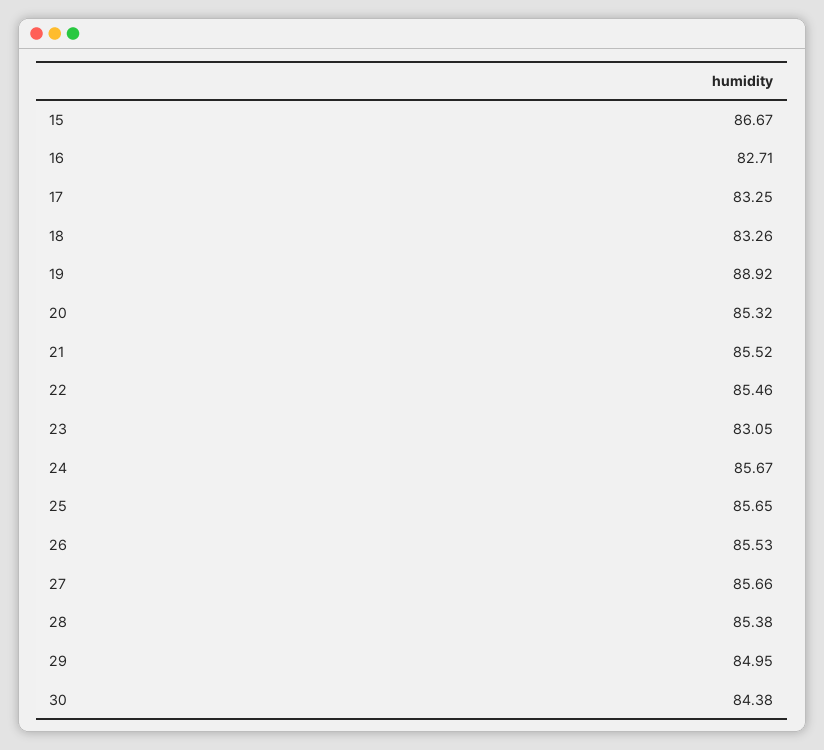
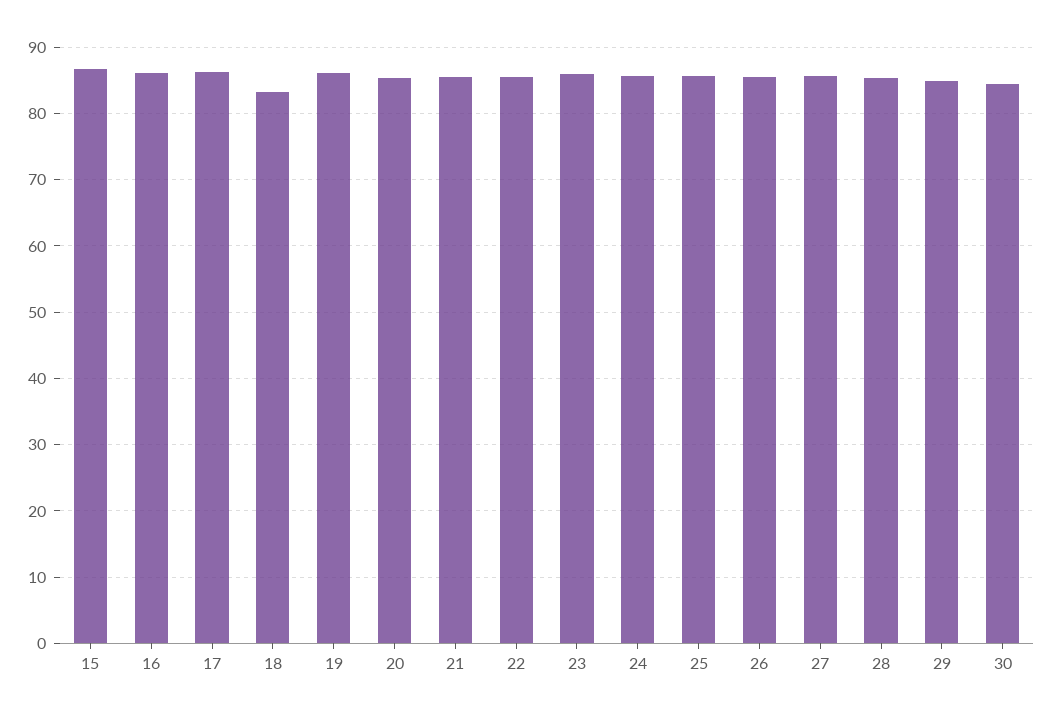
  {
    "15": 86.67,
-   "16": 82.71,
+   "16": 86,
-   "17": 83.25,
+   "17": 86,
    "18": 83.26,
-   "19": 88.92,
+   "19": 86,
    "20": 85.32,
    "21": 85.52,
    "22": 85.46,
-   "23": 83.05,
+   "23": 86,
    "24": 85.67,
    "25": 85.65,
    "26": 85.53,
    "27": 85.66,
    "28": 85.38,
    "29": 84.95,
    "30": 84.38
  }

